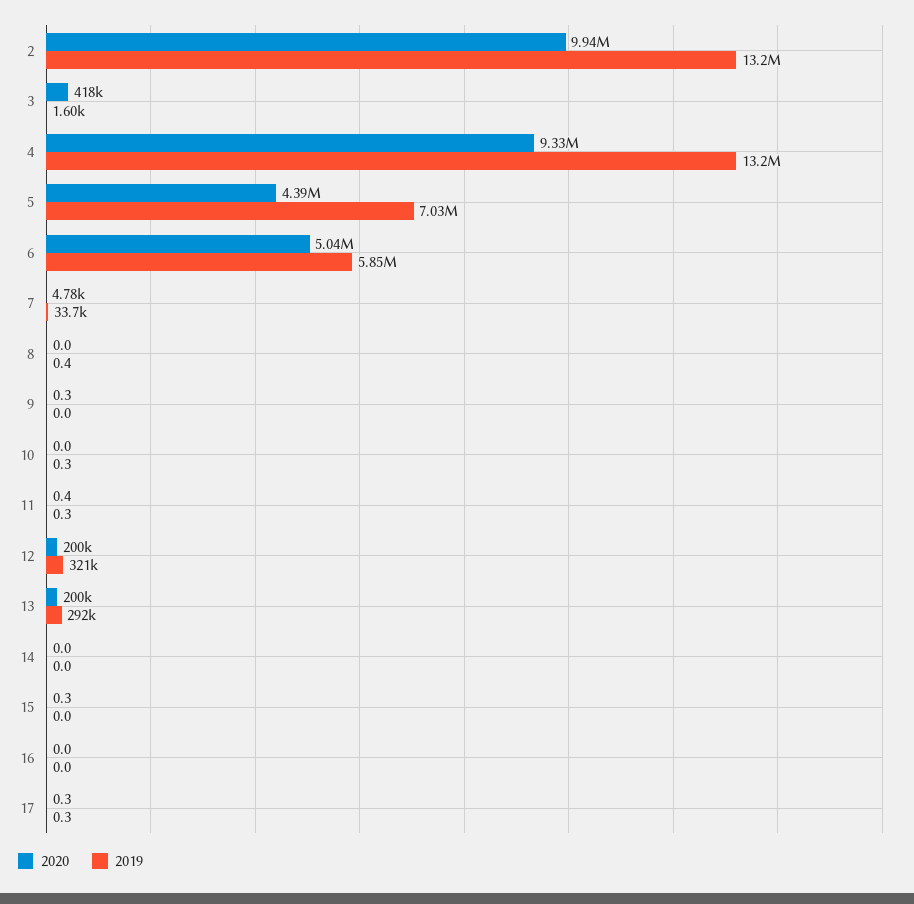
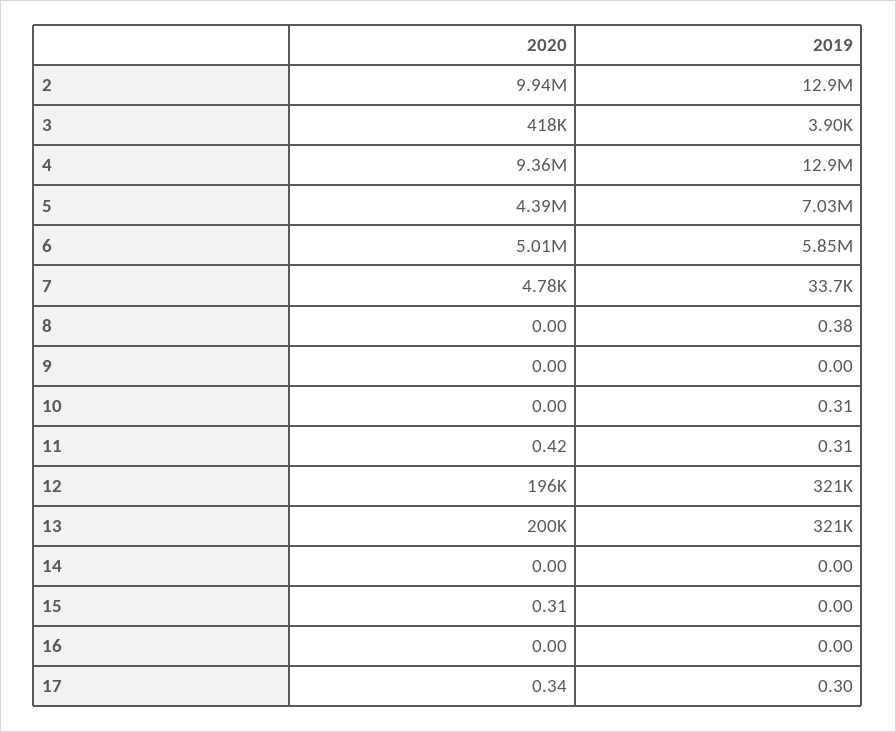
  {
    "2020": {
      "2": 9940000,
      "3": 418000,
-     "4": 9330000,
+     "4": 9360000,
      "5": 4390000,
-     "6": 5040000,
+     "6": 5010000,
      "7": 4780,
      "8": 0,
-     "9": 0.3,
+     "9": 0,
      "10": 0,
      "11": 0.42,
-     "12": 200000,
+     "12": 196000,
      "13": 200000,
      "14": 0,
      "15": 0.31,
      "16": 0,
      "17": 0.34
    },
    "2019": {
-     "2": 13200000,
+     "2": 12900000,
-     "3": 1600,
+     "3": 3900,
-     "4": 13200000,
+     "4": 12900000,
      "5": 7030000,
      "6": 5850000,
      "7": 33700,
      "8": 0.38,
      "9": 0,
      "10": 0.31,
      "11": 0.31,
      "12": 321000,
-     "13": 292000,
+     "13": 321000,
      "14": 0,
      "15": 0,
      "16": 0,
      "17": 0.3
    }
  }

